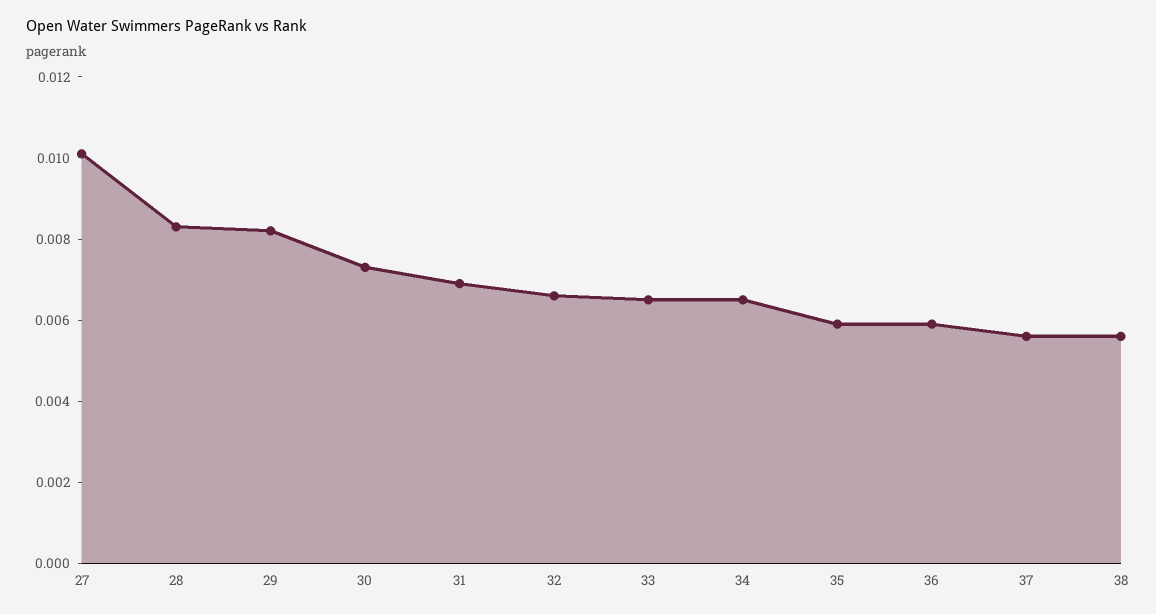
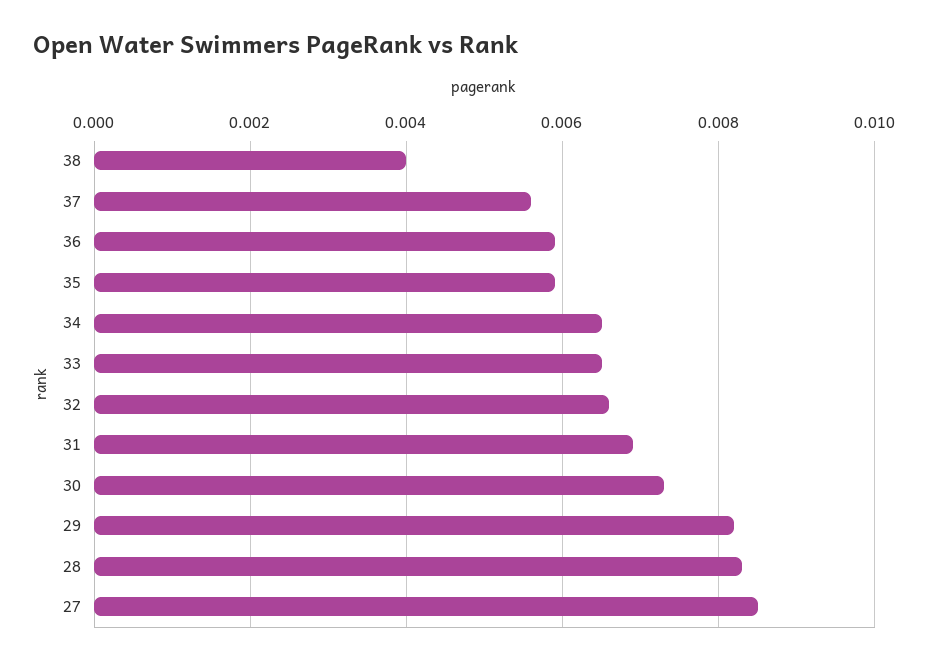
  {
-   "27": 0.01,
+   "27": 0.0085,
    "28": 0.0085,
    "29": 0.008,
    "30": 0.0075,
    "31": 0.007,
    "32": 0.0065,
    "33": 0.0065,
    "34": 0.0065,
    "35": 0.006,
    "36": 0.006,
    "37": 0.0055,
-   "38": 0.0055
+   "38": 0.004
  }

